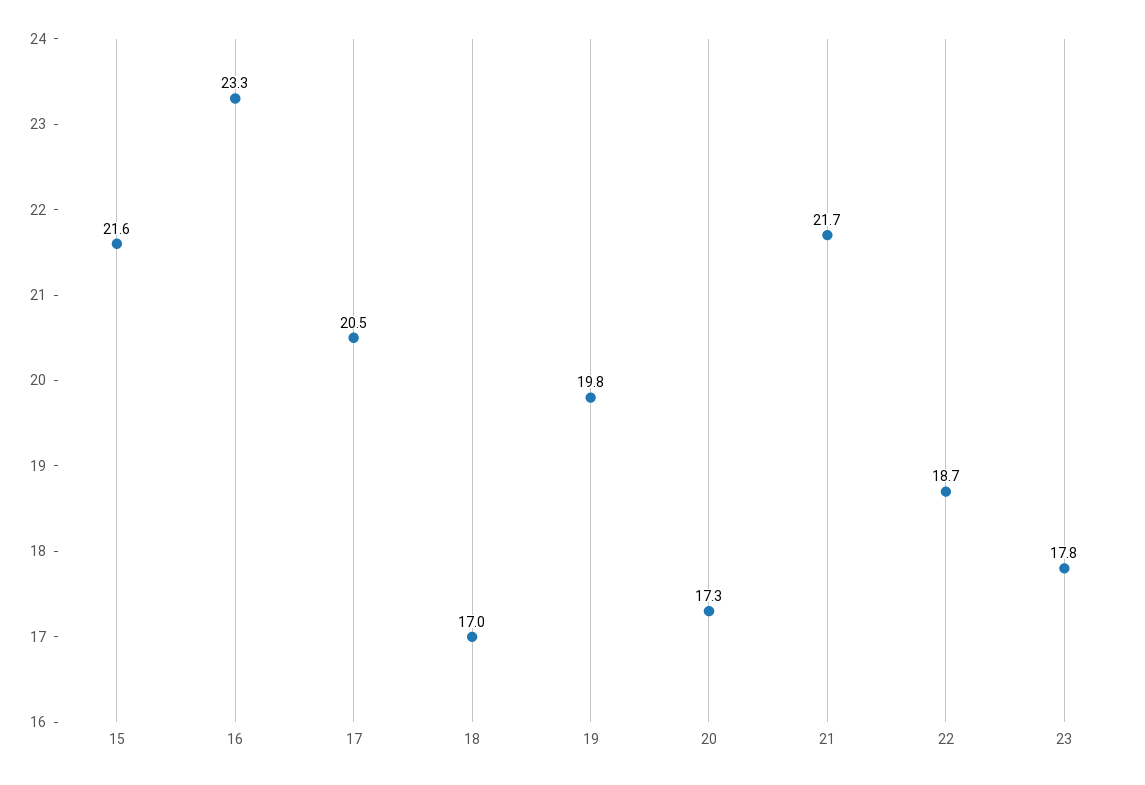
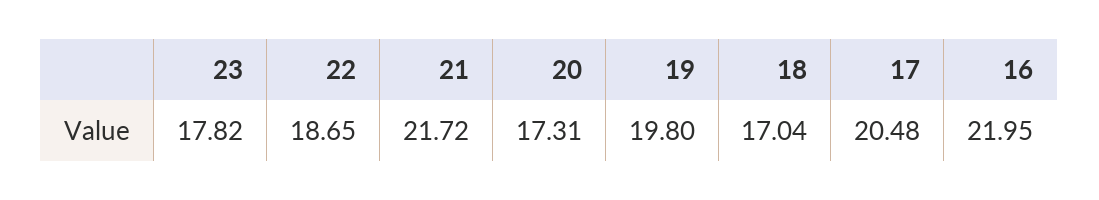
  {
-   "15": 21.6,
-   "16": 23.3,
+   "16": 21.95,
    "17": 20.48,
    "18": 17.04,
    "19": 19.8,
    "20": 17.31,
    "21": 21.72,
    "22": 18.65,
    "23": 17.82
  }

